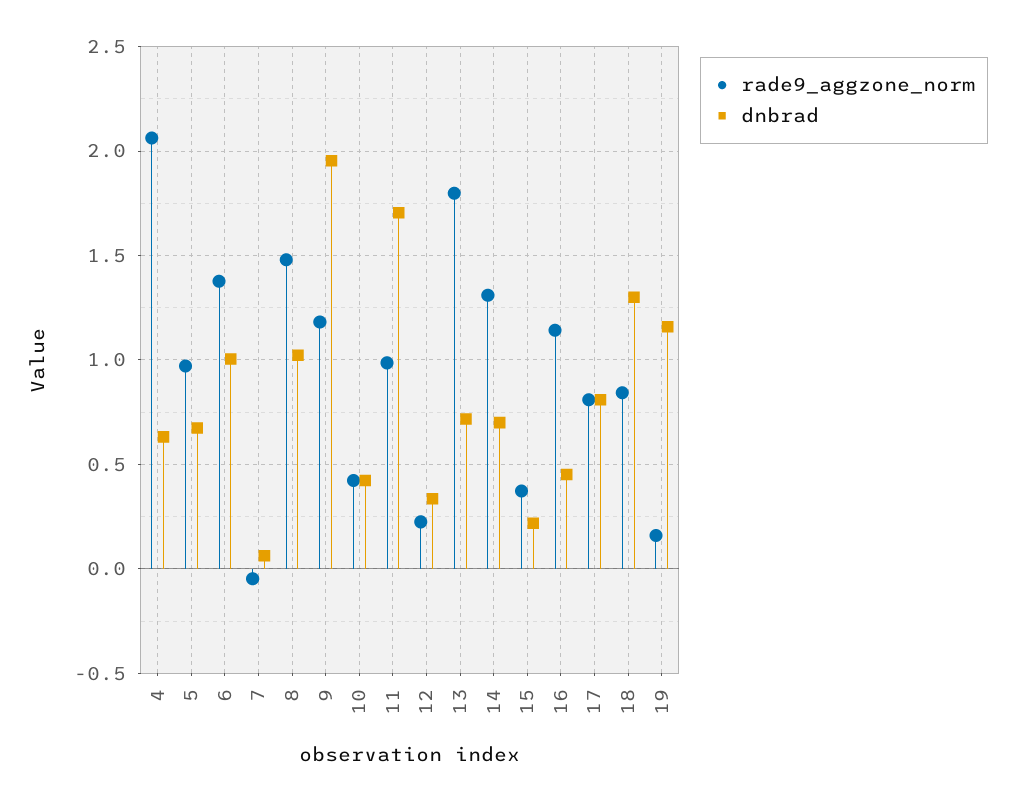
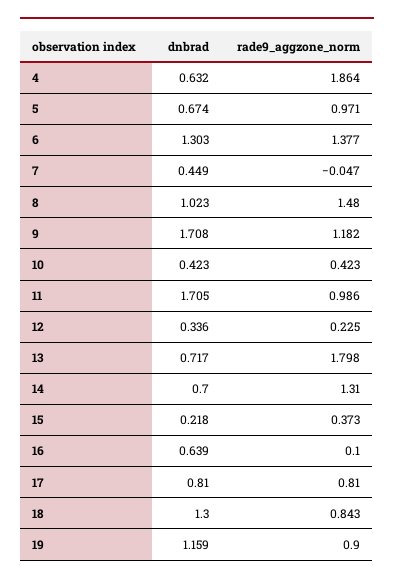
  {
    "rade9_aggzone_norm": {
-     "4": 2.05,
+     "4": 1.864,
      "5": 0.971,
      "6": 1.377,
      "7": -0.047,
      "8": 1.48,
      "9": 1.182,
      "10": 0.423,
      "11": 0.986,
      "12": 0.225,
      "13": 1.798,
      "14": 1.31,
      "15": 0.373,
-     "16": 1.15,
+     "16": 0.1,
      "17": 0.81,
      "18": 0.843,
-     "19": 0.15
+     "19": 0.9
    },
    "dnbrad": {
      "4": 0.632,
      "5": 0.674,
-     "6": 1,
+     "6": 1.303,
-     "7": 0.05,
+     "7": 0.449,
      "8": 1.023,
-     "9": 1.95,
+     "9": 1.708,
      "10": 0.423,
      "11": 1.705,
      "12": 0.336,
      "13": 0.717,
      "14": 0.7,
      "15": 0.218,
-     "16": 0.45,
+     "16": 0.639,
      "17": 0.81,
      "18": 1.3,
      "19": 1.159
    }
  }

